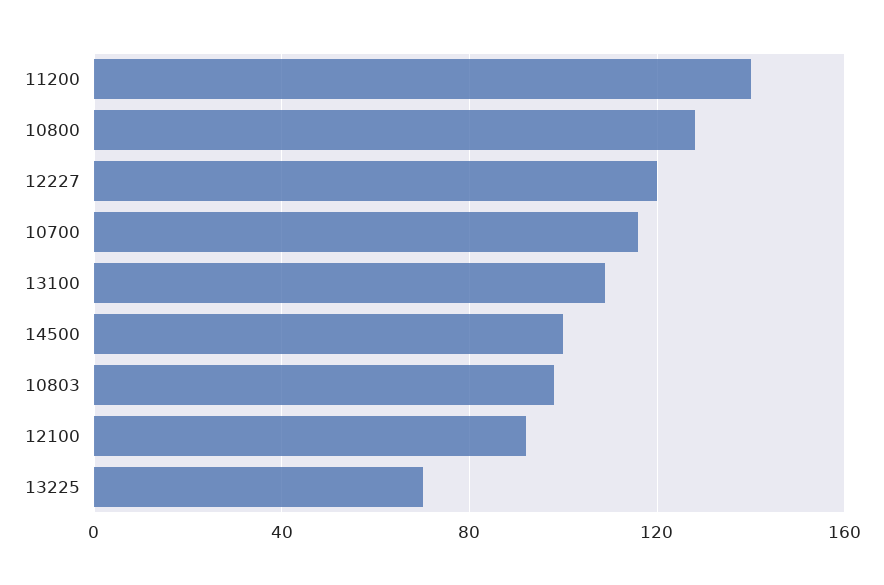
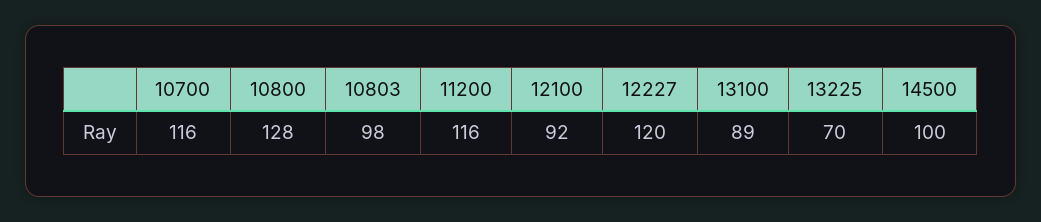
  {
-   "11200": 140,
+   "11200": 116,
    "10800": 128,
    "12227": 120,
    "10700": 116,
-   "13100": 110,
+   "13100": 89,
    "14500": 100,
    "10803": 98,
    "12100": 92,
    "13225": 70
  }

